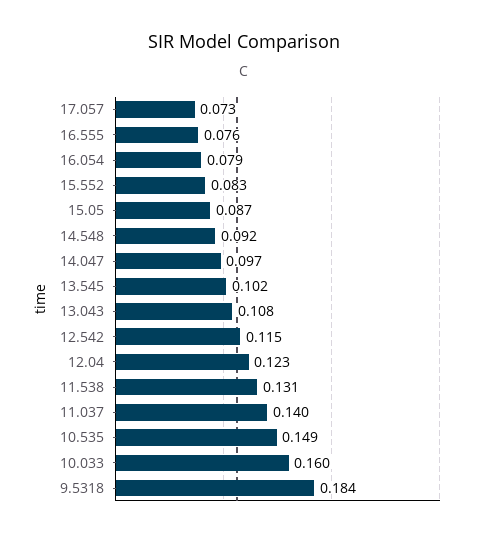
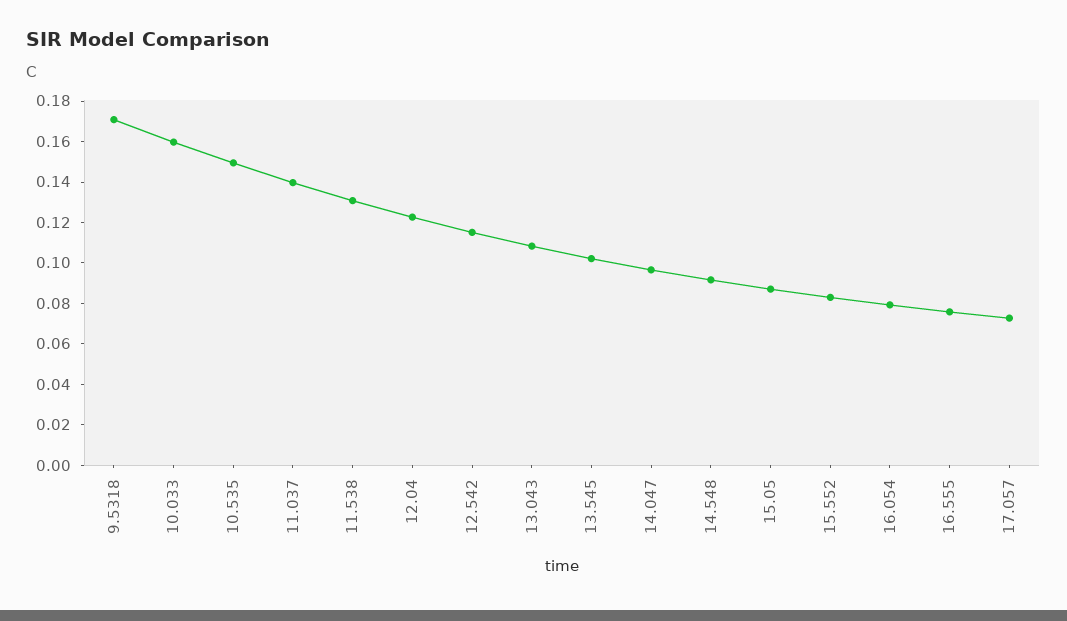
  {
    "17.057": 0.073,
    "16.555": 0.076,
    "16.054": 0.079,
    "15.552": 0.083,
    "15.05": 0.087,
    "14.548": 0.092,
    "14.047": 0.097,
    "13.545": 0.102,
    "13.043": 0.108,
    "12.542": 0.115,
    "12.04": 0.123,
    "11.538": 0.131,
    "11.037": 0.14,
    "10.535": 0.149,
    "10.033": 0.16,
-   "9.5318": 0.184
+   "9.5318": 0.17
  }

